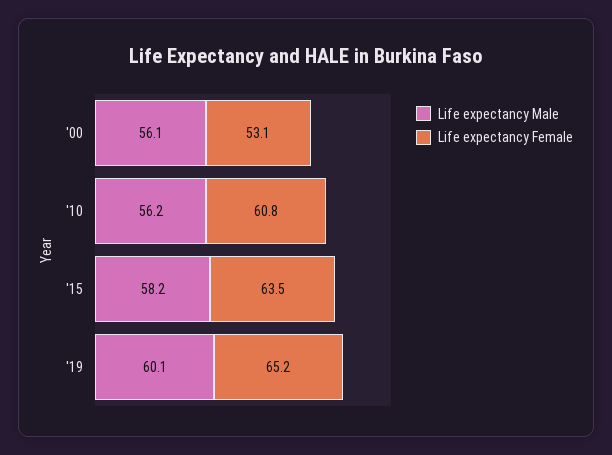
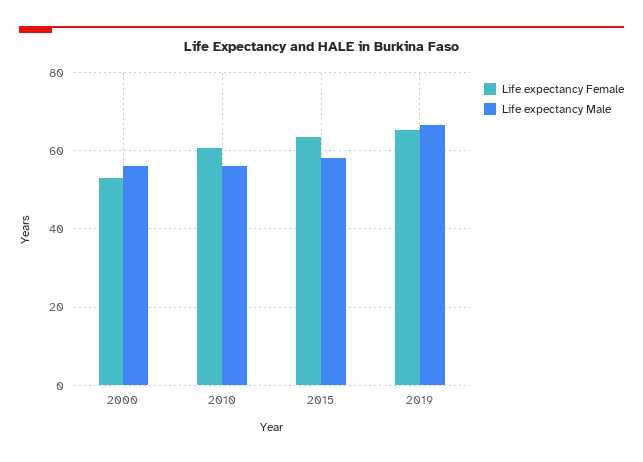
  {
    "Life expectancy Male": {
      "'00": 56.1,
      "'10": 56.2,
      "'15": 58.2,
-     "'19": 60.1
+     "'19": 66
    },
    "Life expectancy Female": {
      "'00": 53.1,
      "'10": 60.8,
      "'15": 63.5,
      "'19": 65.2
    }
  }

